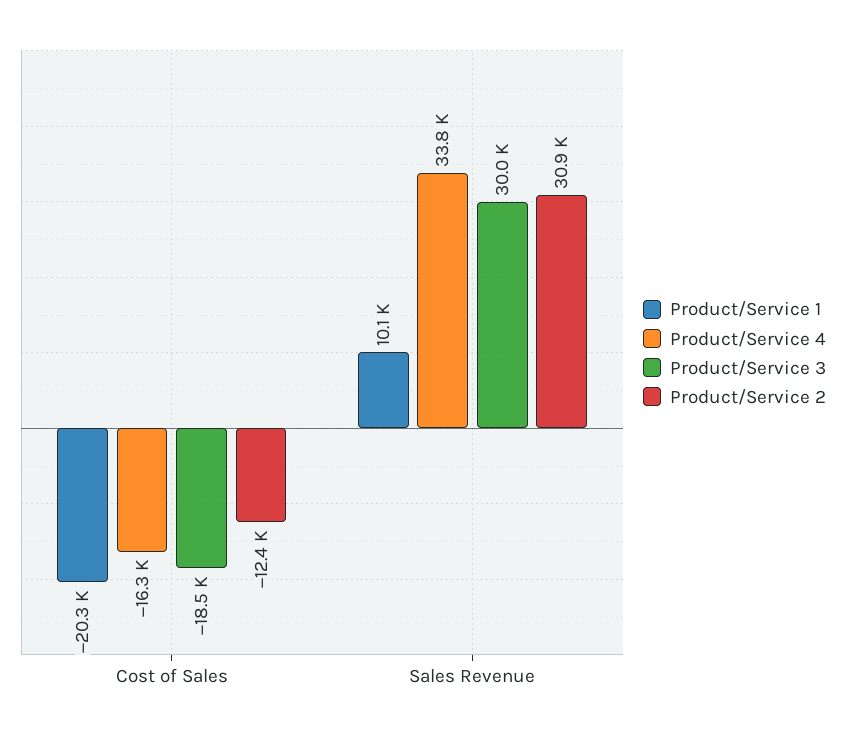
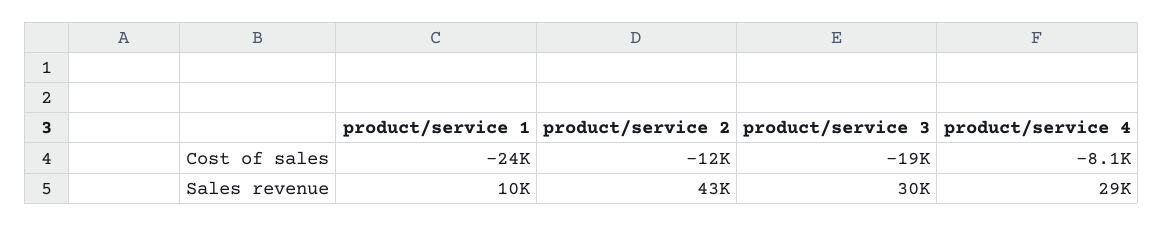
  {
    "Product/Service 1": {
-     "Cost of Sales": -20300,
+     "Cost of Sales": -24000,
      "Sales Revenue": 10100
    },
    "Product/Service 4": {
-     "Cost of Sales": -16300,
+     "Cost of Sales": -8100,
-     "Sales Revenue": 33800
+     "Sales Revenue": 29000
    },
    "Product/Service 3": {
      "Cost of Sales": -18500,
      "Sales Revenue": 30000
    },
    "Product/Service 2": {
      "Cost of Sales": -12400,
-     "Sales Revenue": 30900
+     "Sales Revenue": 43000
    }
  }

